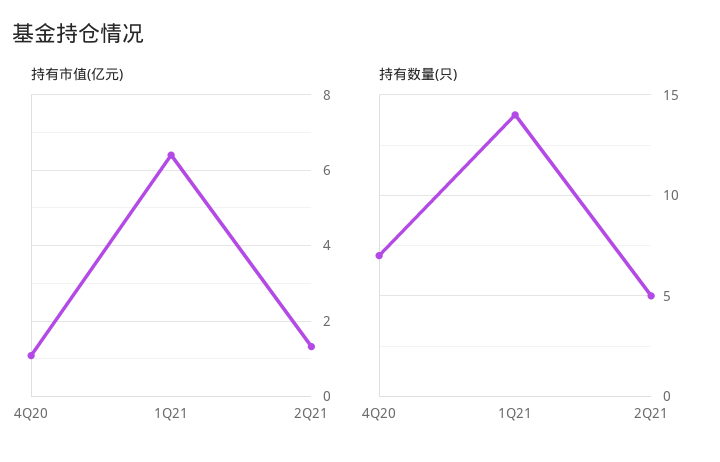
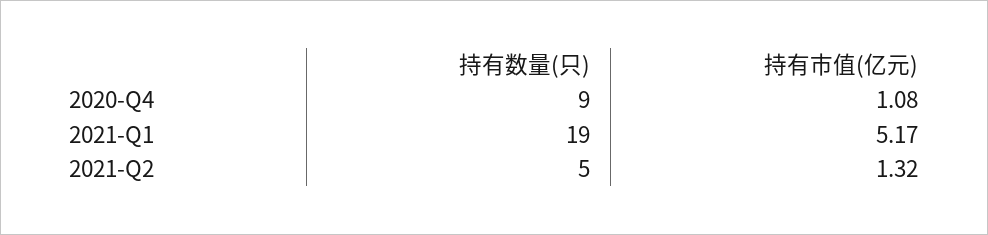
  {
    "持有市值(亿元)": {
      "4Q20": 1.08,
-     "1Q21": 6.4,
+     "1Q21": 5.17,
      "2Q21": 1.32
    },
    "持有数量(只)": {
-     "4Q20": 7,
+     "4Q20": 9,
-     "1Q21": 14,
+     "1Q21": 19,
      "2Q21": 5
    }
  }

